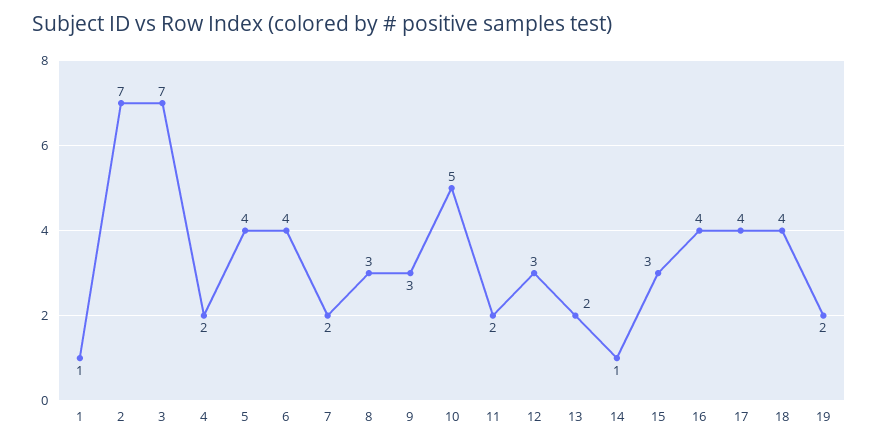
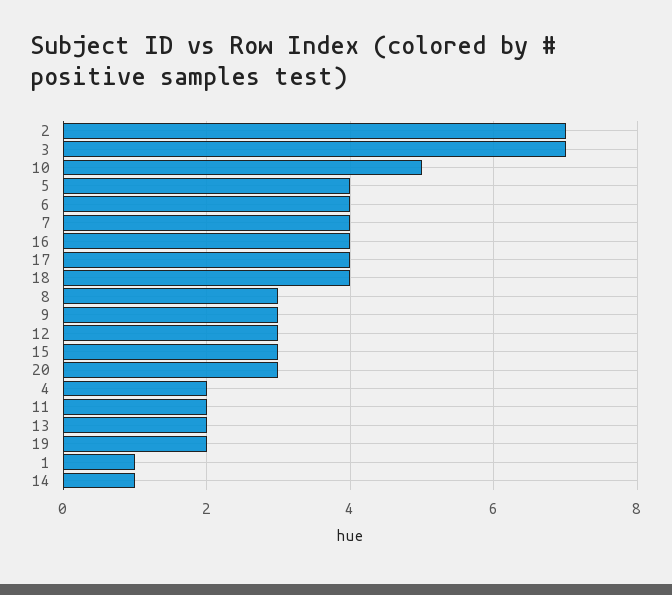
  {
    "1": 1,
    "2": 7,
    "3": 7,
    "4": 2,
    "5": 4,
    "6": 4,
-   "7": 2,
+   "7": 4,
    "8": 3,
    "9": 3,
    "10": 5,
    "11": 2,
    "12": 3,
    "13": 2,
    "14": 1,
    "15": 3,
    "16": 4,
    "17": 4,
    "18": 4,
-   "19": 2
+   "19": 2,
+   "20": 3
  }

